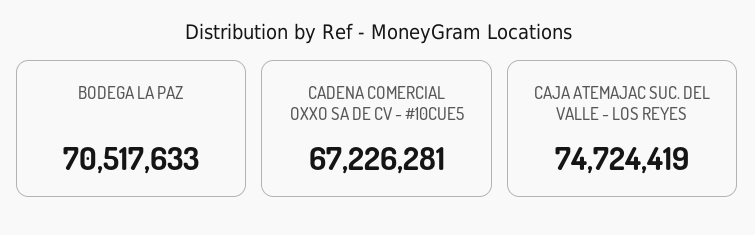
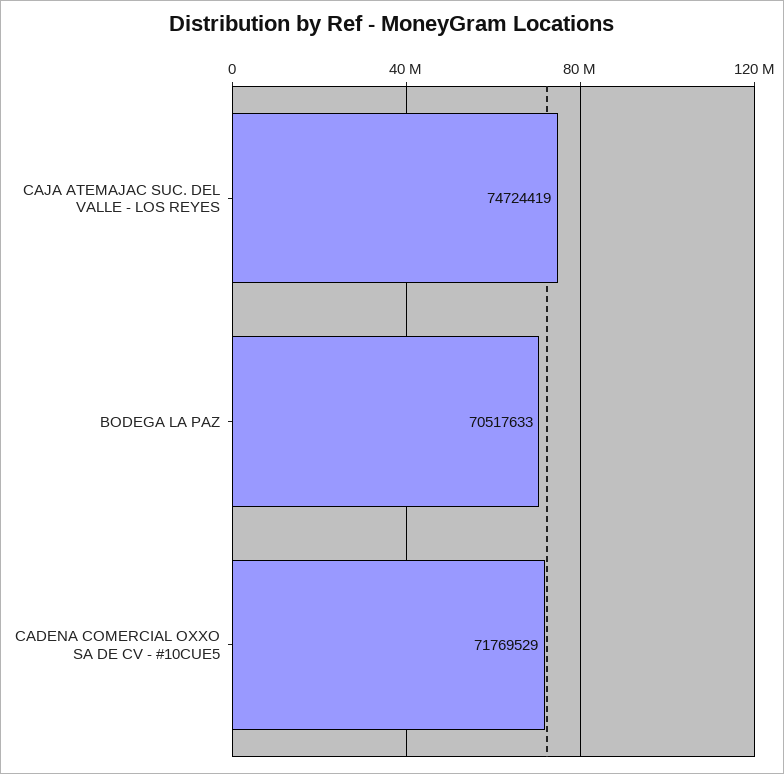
  {
    "BODEGA LA PAZ": 70517633,
-   "CADENA COMERCIAL OXXO SA DE CV - #10CUE5": 67226281,
+   "CADENA COMERCIAL OXXO SA DE CV - #10CUE5": 71769529,
    "CAJA ATEMAJAC SUC. DEL VALLE - LOS REYES": 74724419
  }

